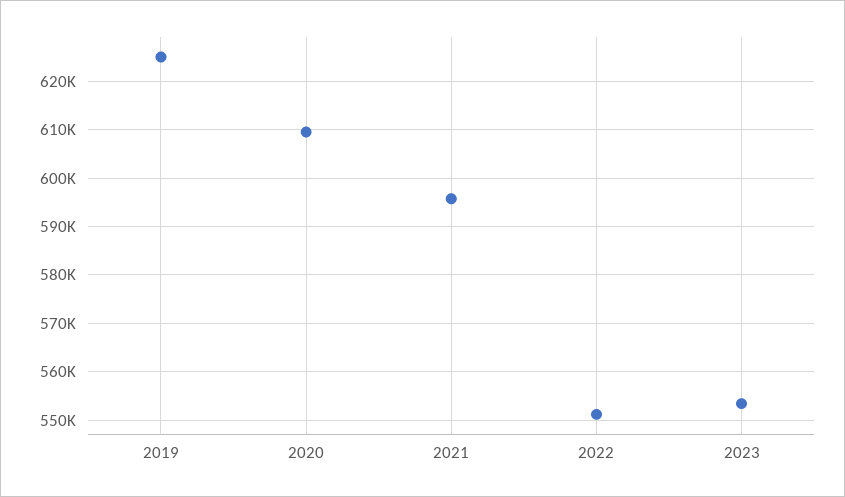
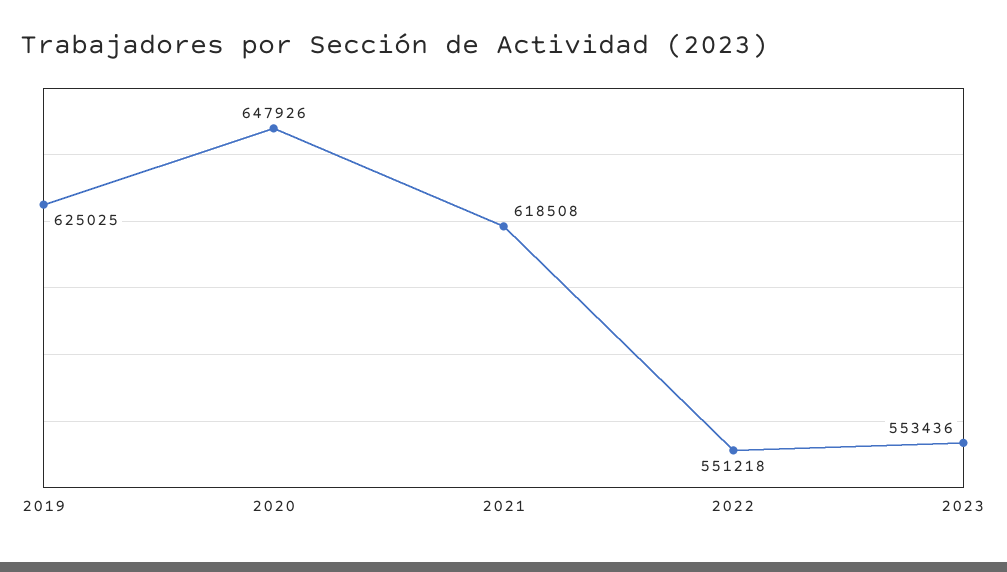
  {
    "2019": 625025,
-   "2020": 610000,
+   "2020": 647926,
-   "2021": 596000,
+   "2021": 618508,
    "2022": 551218,
    "2023": 553436
  }

